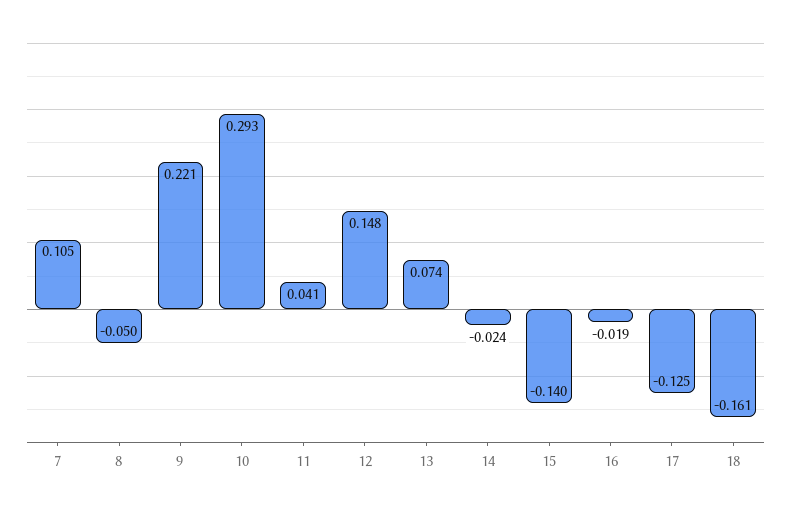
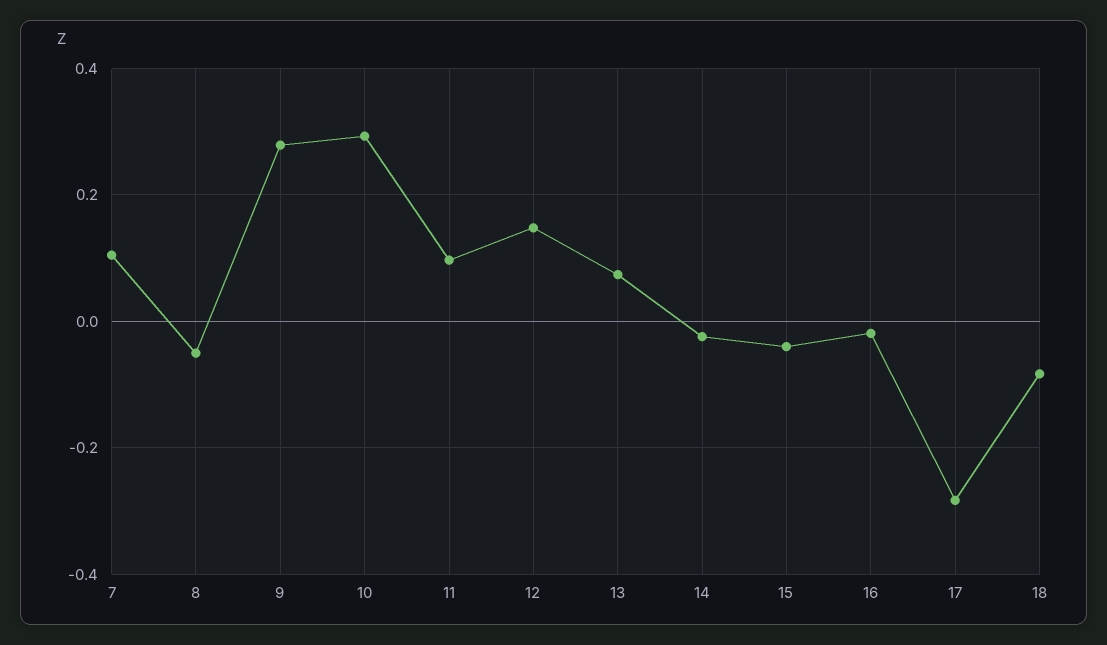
  {
    "7": 0.105,
    "8": -0.05,
-   "9": 0.221,
+   "9": 0.28,
    "10": 0.293,
-   "11": 0.041,
+   "11": 0.1,
    "12": 0.148,
    "13": 0.074,
    "14": -0.024,
-   "15": -0.14,
+   "15": -0.04,
    "16": -0.019,
-   "17": -0.125,
+   "17": -0.28,
-   "18": -0.161
+   "18": -0.08
  }

